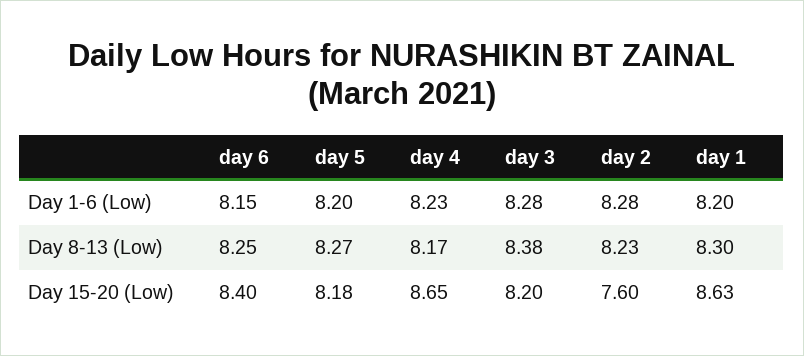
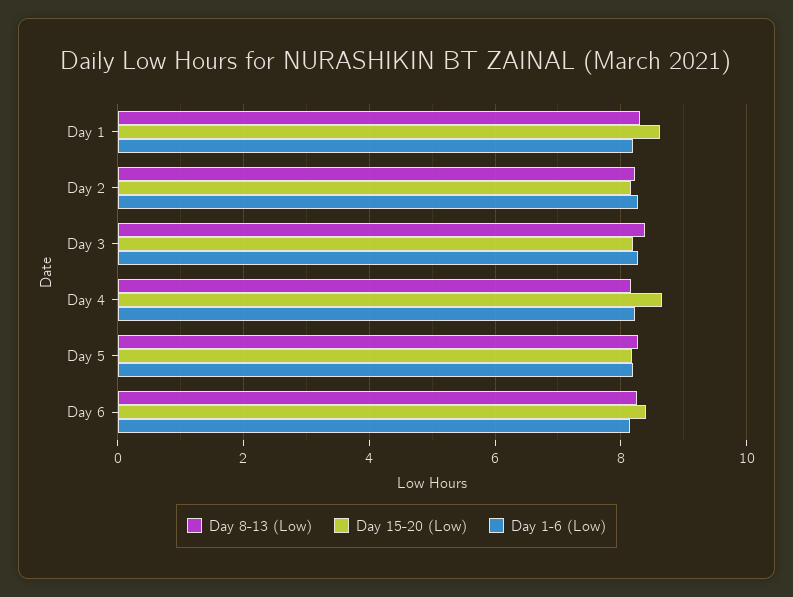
  {
    "Day 1-6 (Low)": {
      "day 6": 8.15,
      "day 5": 8.2,
      "day 4": 8.23,
      "day 3": 8.28,
      "day 2": 8.28,
      "day 1": 8.2
    },
    "Day 8-13 (Low)": {
      "day 6": 8.25,
      "day 5": 8.27,
      "day 4": 8.17,
      "day 3": 8.38,
      "day 2": 8.23,
      "day 1": 8.3
    },
    "Day 15-20 (Low)": {
      "day 6": 8.4,
      "day 5": 8.18,
      "day 4": 8.65,
      "day 3": 8.2,
-     "day 2": 7.6,
+     "day 2": 8.2,
      "day 1": 8.63
    }
  }

